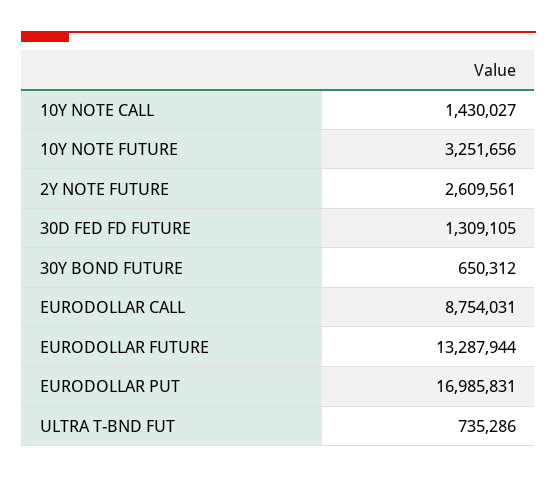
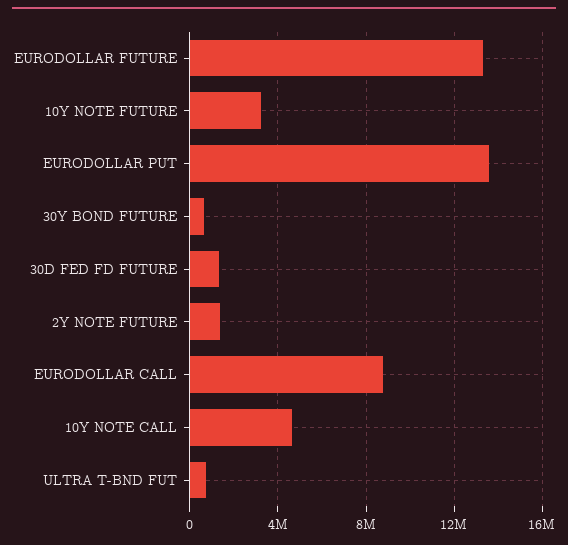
  {
-   "10Y NOTE CALL": 1430027,
+   "10Y NOTE CALL": 4500000,
    "10Y NOTE FUTURE": 3251656,
-   "2Y NOTE FUTURE": 2609561,
+   "2Y NOTE FUTURE": 1500000,
    "30D FED FD FUTURE": 1309105,
    "30Y BOND FUTURE": 650312,
    "EURODOLLAR CALL": 8754031,
    "EURODOLLAR FUTURE": 13287944,
-   "EURODOLLAR PUT": 16985831,
+   "EURODOLLAR PUT": 13500000,
    "ULTRA T-BND FUT": 735286
  }

